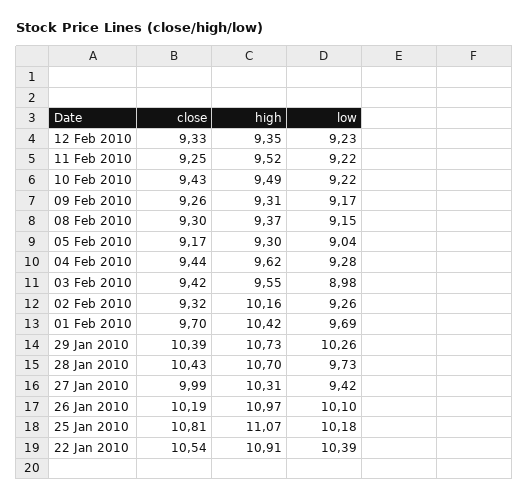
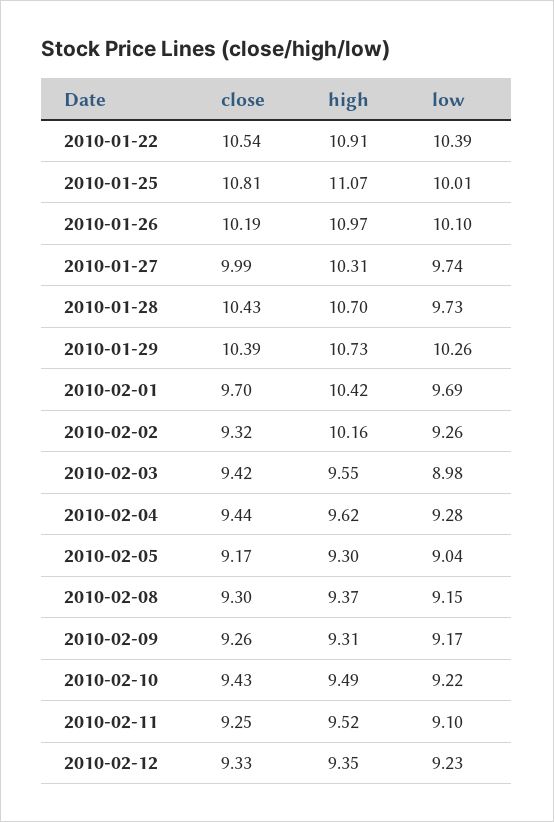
  {
    "close": {
      "12 Feb 2010": 9.33,
      "11 Feb 2010": 9.25,
      "10 Feb 2010": 9.43,
      "09 Feb 2010": 9.26,
      "08 Feb 2010": 9.3,
      "05 Feb 2010": 9.17,
      "04 Feb 2010": 9.44,
      "03 Feb 2010": 9.42,
      "02 Feb 2010": 9.32,
      "01 Feb 2010": 9.7,
      "29 Jan 2010": 10.39,
      "28 Jan 2010": 10.43,
      "27 Jan 2010": 9.99,
      "26 Jan 2010": 10.19,
      "25 Jan 2010": 10.81,
      "22 Jan 2010": 10.54
    },
    "high": {
      "12 Feb 2010": 9.35,
      "11 Feb 2010": 9.52,
      "10 Feb 2010": 9.49,
      "09 Feb 2010": 9.31,
      "08 Feb 2010": 9.37,
      "05 Feb 2010": 9.3,
      "04 Feb 2010": 9.62,
      "03 Feb 2010": 9.55,
      "02 Feb 2010": 10.16,
      "01 Feb 2010": 10.42,
      "29 Jan 2010": 10.73,
      "28 Jan 2010": 10.7,
      "27 Jan 2010": 10.31,
      "26 Jan 2010": 10.97,
      "25 Jan 2010": 11.07,
      "22 Jan 2010": 10.91
    },
    "low": {
      "12 Feb 2010": 9.23,
-     "11 Feb 2010": 9.22,
+     "11 Feb 2010": 9.1,
      "10 Feb 2010": 9.22,
      "09 Feb 2010": 9.17,
      "08 Feb 2010": 9.15,
      "05 Feb 2010": 9.04,
      "04 Feb 2010": 9.28,
      "03 Feb 2010": 8.98,
      "02 Feb 2010": 9.26,
      "01 Feb 2010": 9.69,
      "29 Jan 2010": 10.26,
      "28 Jan 2010": 9.73,
-     "27 Jan 2010": 9.42,
+     "27 Jan 2010": 9.74,
      "26 Jan 2010": 10.1,
-     "25 Jan 2010": 10.18,
+     "25 Jan 2010": 10.01,
      "22 Jan 2010": 10.39
    }
  }

